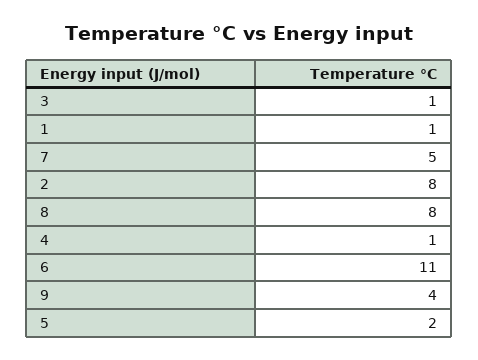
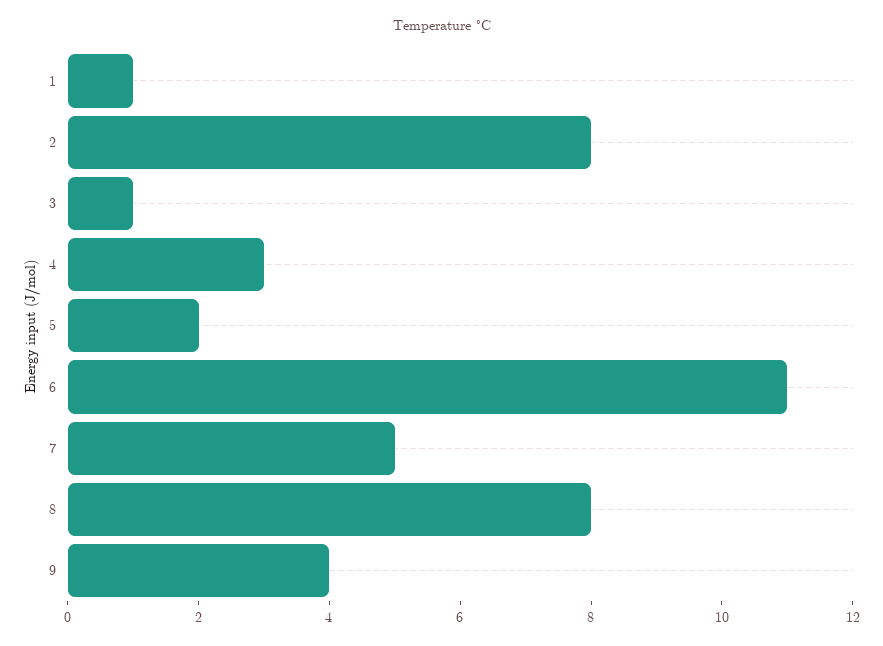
  {
    "3": 1,
    "1": 1,
    "7": 5,
    "2": 8,
    "8": 8,
-   "4": 1,
+   "4": 3,
    "6": 11,
    "9": 4,
    "5": 2
  }

